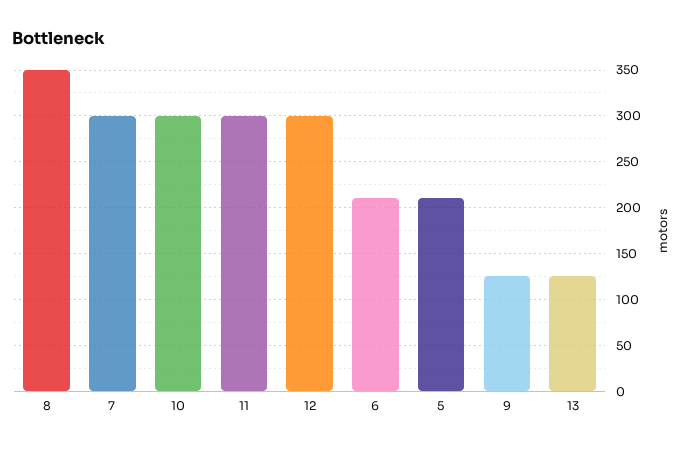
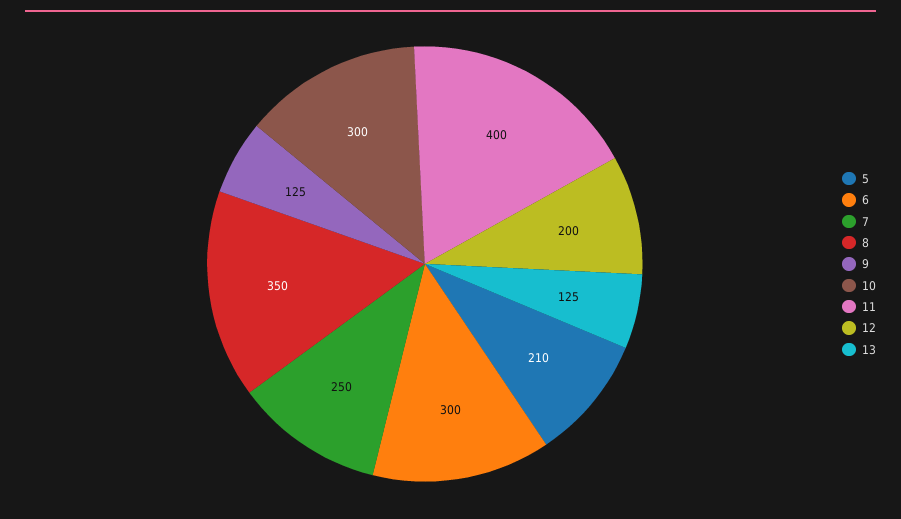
  {
    "8": 350,
-   "7": 300,
+   "7": 250,
    "10": 300,
-   "11": 300,
+   "11": 400,
-   "12": 300,
+   "12": 200,
-   "6": 210,
+   "6": 300,
    "5": 210,
    "9": 125,
    "13": 125
  }

